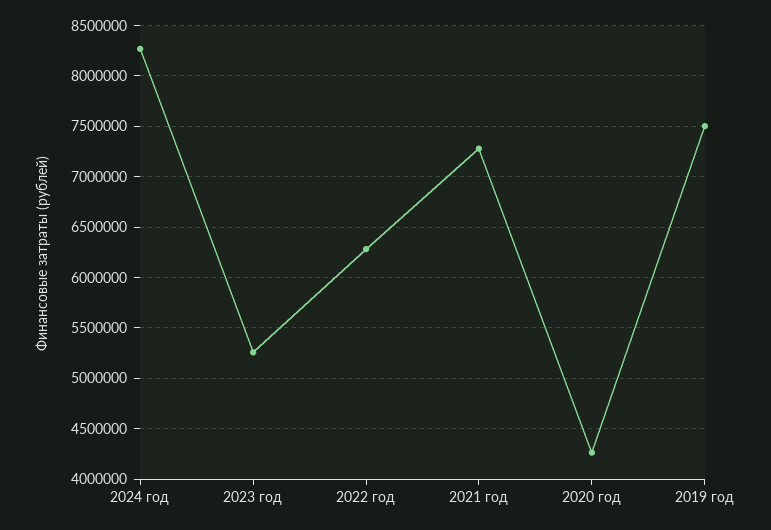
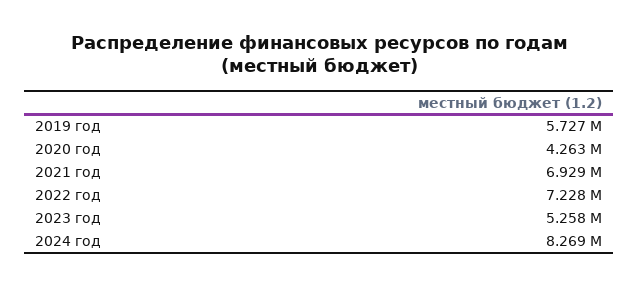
  {
    "2024 год": 8269000,
    "2023 год": 5258000,
-   "2022 год": 6300000,
+   "2022 год": 7228000,
-   "2021 год": 7300000,
+   "2021 год": 6929000,
    "2020 год": 4263000,
-   "2019 год": 7500000
+   "2019 год": 5727000
  }

